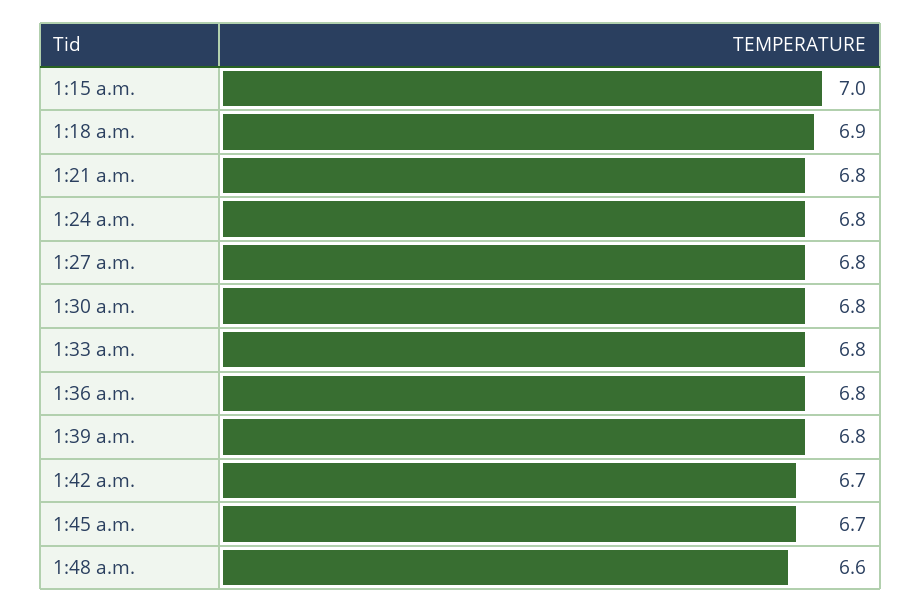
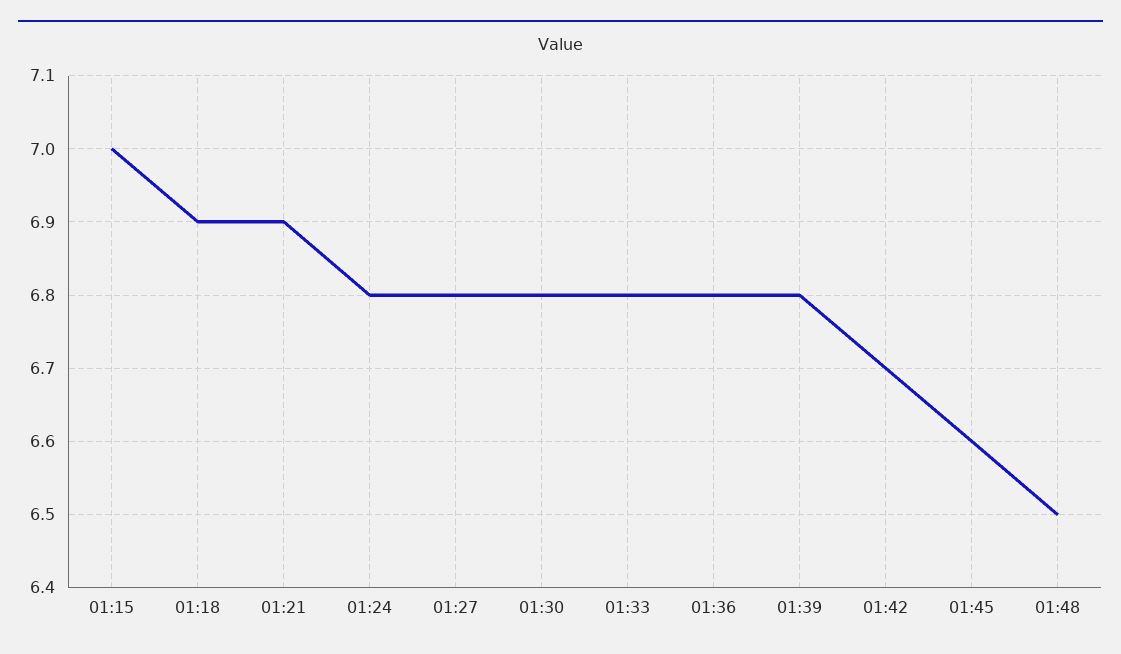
  {
    "1:15 a.m.": 7,
    "1:18 a.m.": 6.9,
-   "1:21 a.m.": 6.8,
+   "1:21 a.m.": 6.9,
    "1:24 a.m.": 6.8,
    "1:27 a.m.": 6.8,
    "1:30 a.m.": 6.8,
    "1:33 a.m.": 6.8,
    "1:36 a.m.": 6.8,
    "1:39 a.m.": 6.8,
    "1:42 a.m.": 6.7,
-   "1:45 a.m.": 6.7,
+   "1:45 a.m.": 6.6,
-   "1:48 a.m.": 6.6
+   "1:48 a.m.": 6.5
  }

